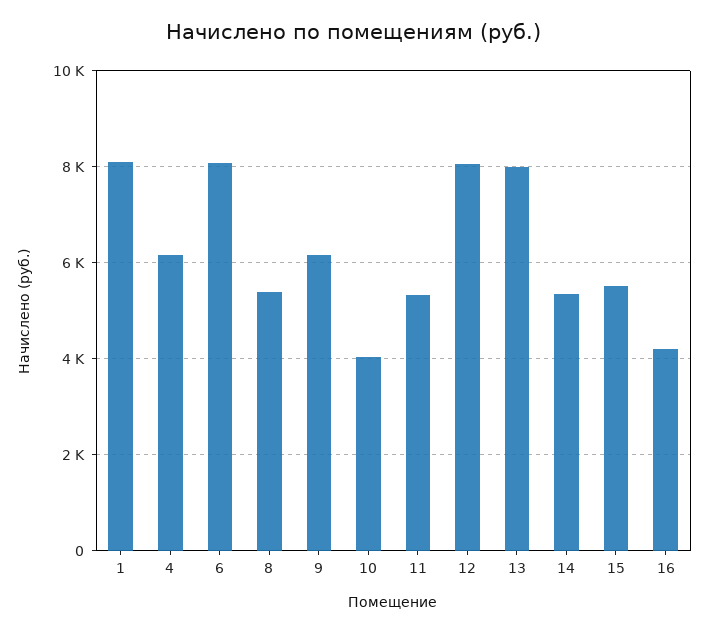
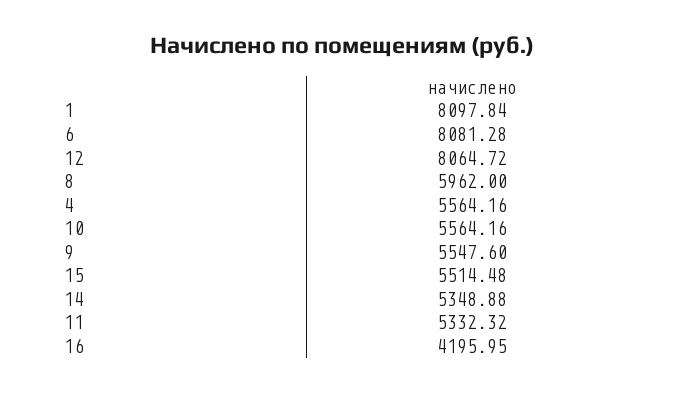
  {
    "1": 8097.84,
-   "4": 6200,
+   "4": 5564.16,
    "6": 8081.28,
-   "8": 5400,
+   "8": 5962,
-   "9": 6200,
+   "9": 5547.6,
-   "10": 4000,
+   "10": 5564.16,
    "11": 5332.32,
    "12": 8064.72,
-   "13": 8000,
    "14": 5348.88,
    "15": 5514.48,
    "16": 4195.95
  }

